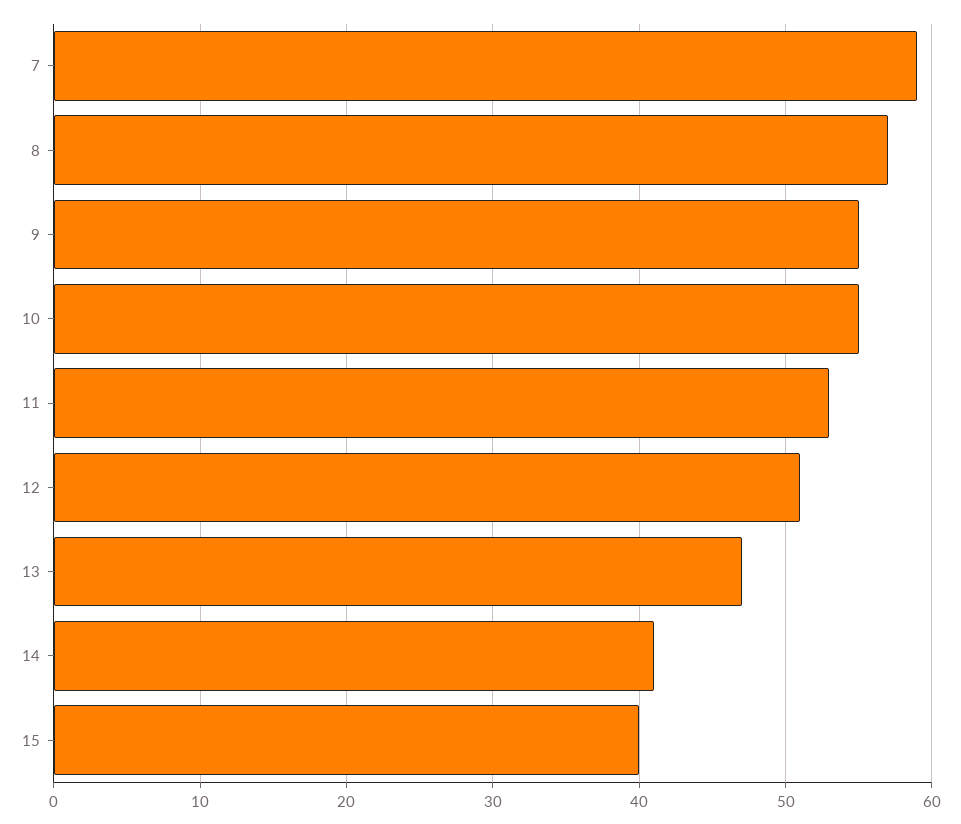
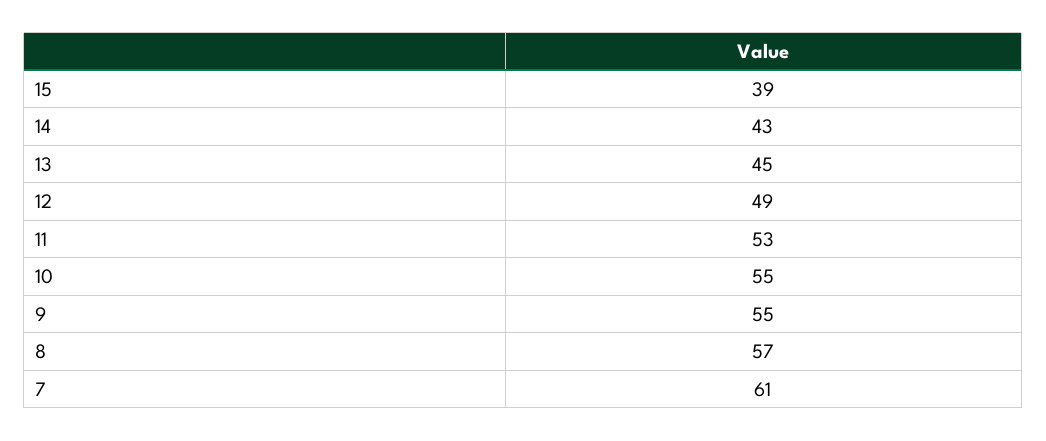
  {
-   "7": 59,
+   "7": 61,
    "8": 57,
    "9": 55,
    "10": 55,
    "11": 53,
-   "12": 51,
+   "12": 49,
-   "13": 47,
+   "13": 45,
-   "14": 41,
+   "14": 43,
-   "15": 40
+   "15": 39
  }

